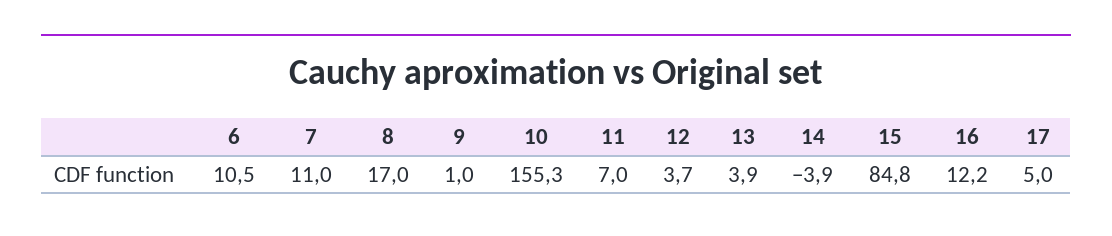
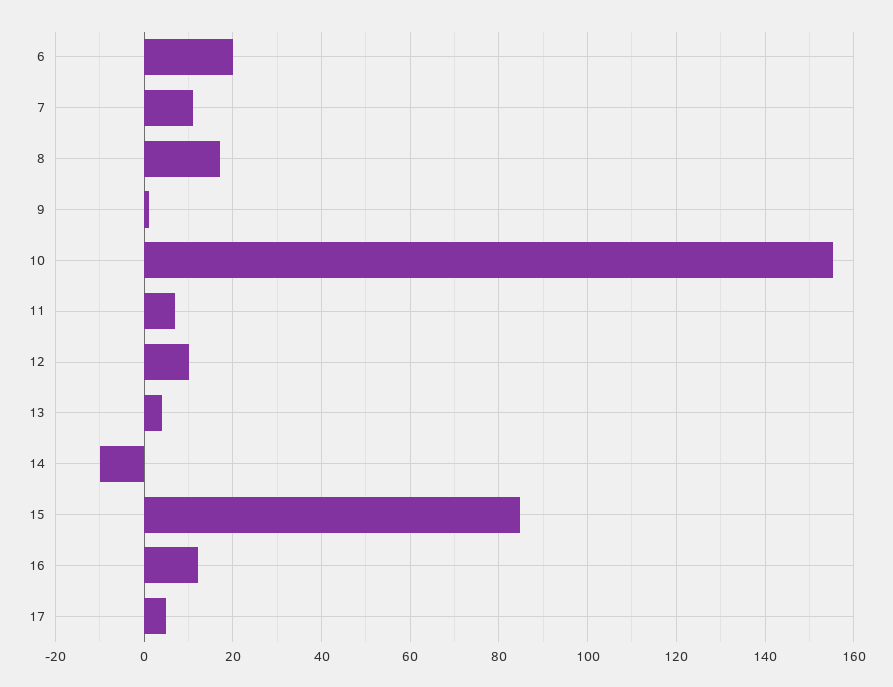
  {
-   "6": 10.5,
+   "6": 20,
    "7": 11,
    "8": 17,
    "9": 1,
    "10": 155.3,
    "11": 7,
-   "12": 3.7,
+   "12": 10,
    "13": 3.9,
-   "14": -3.9,
+   "14": -10,
    "15": 84.8,
    "16": 12.2,
    "17": 5
  }

